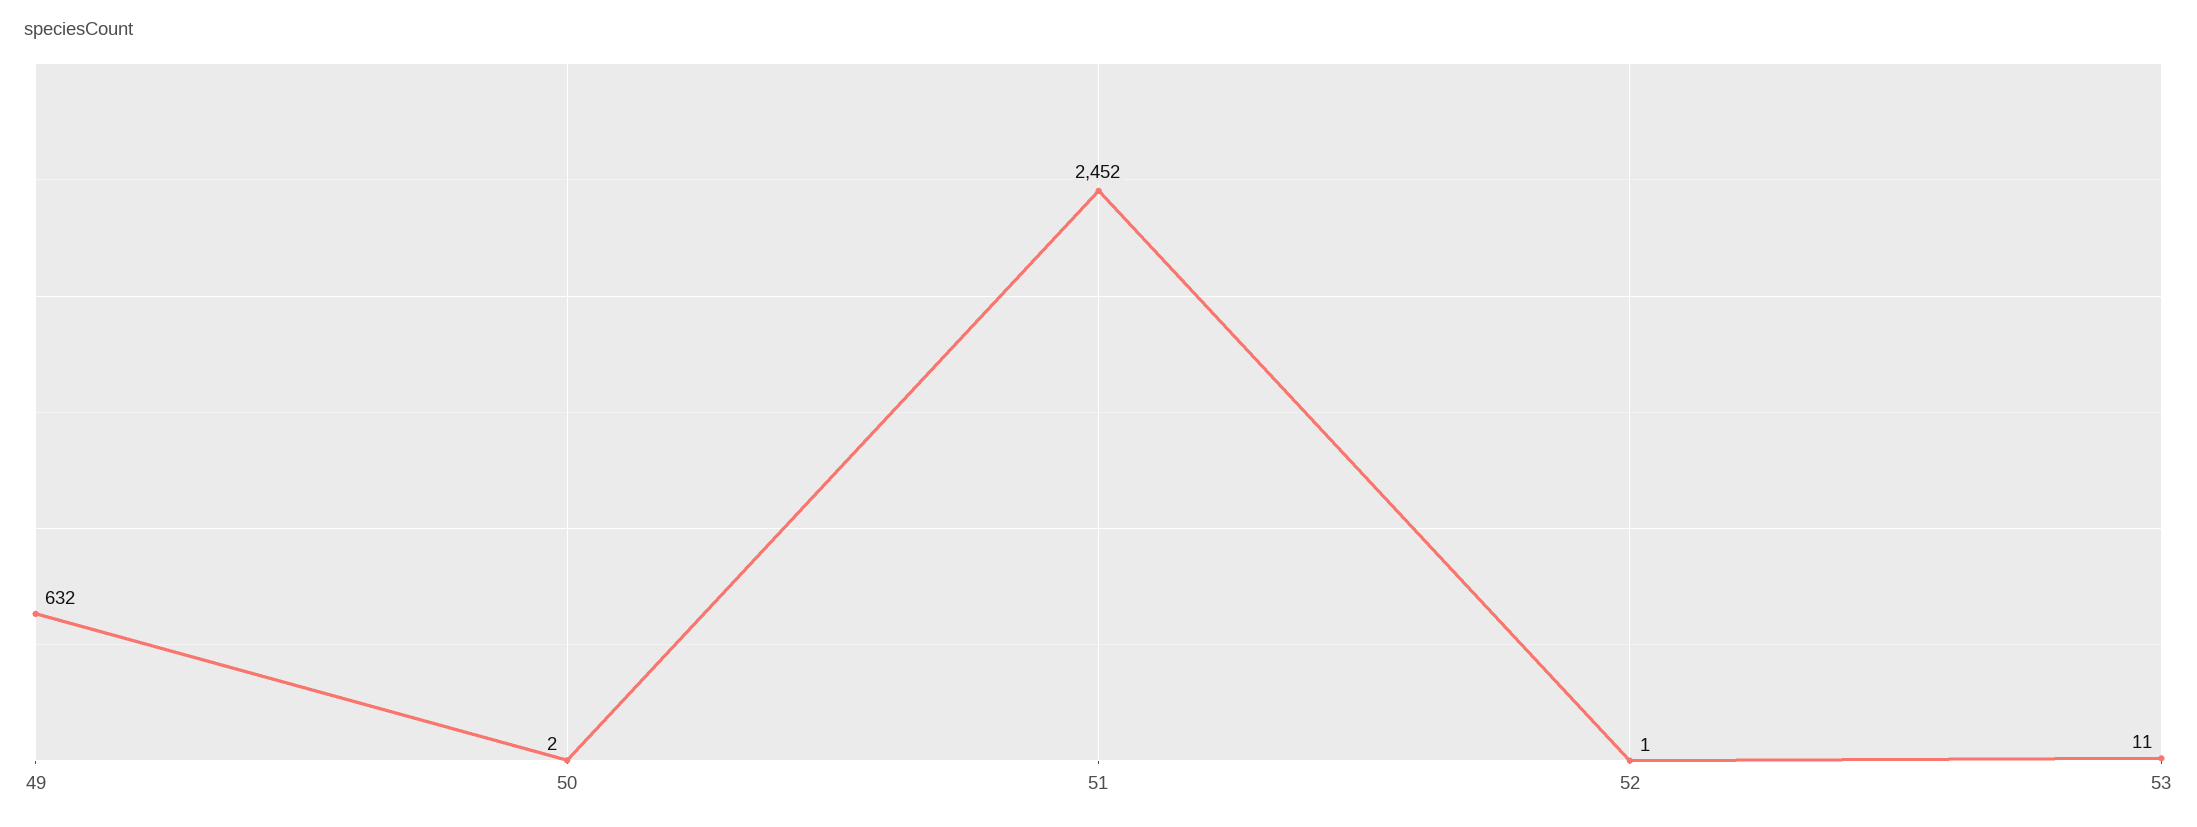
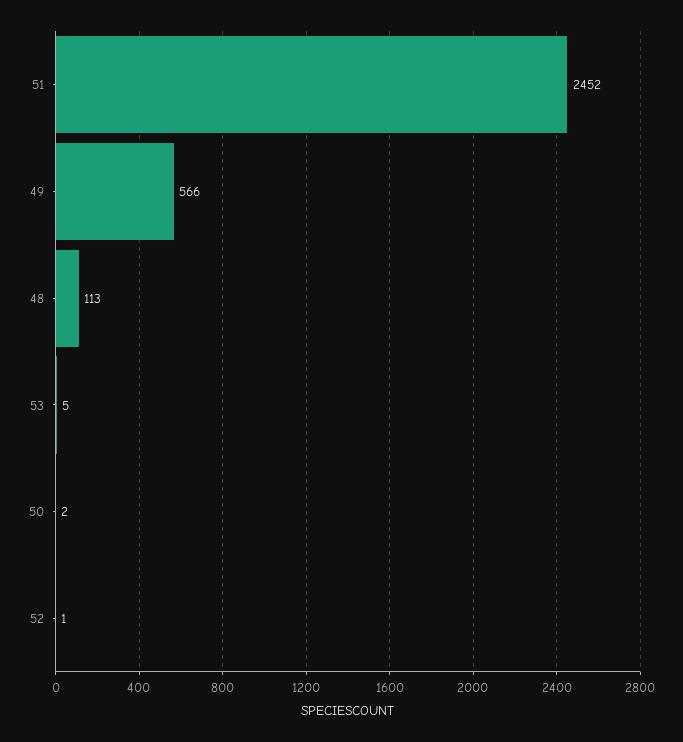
  {
-   "49": 632,
+   "49": 566,
    "50": 2,
    "51": 2452,
    "52": 1,
-   "53": 11
+   "53": 5,
+   "48": 113
  }

